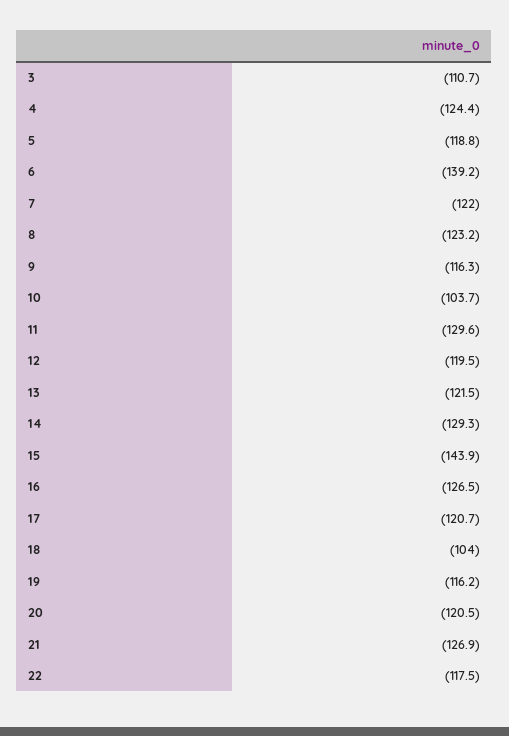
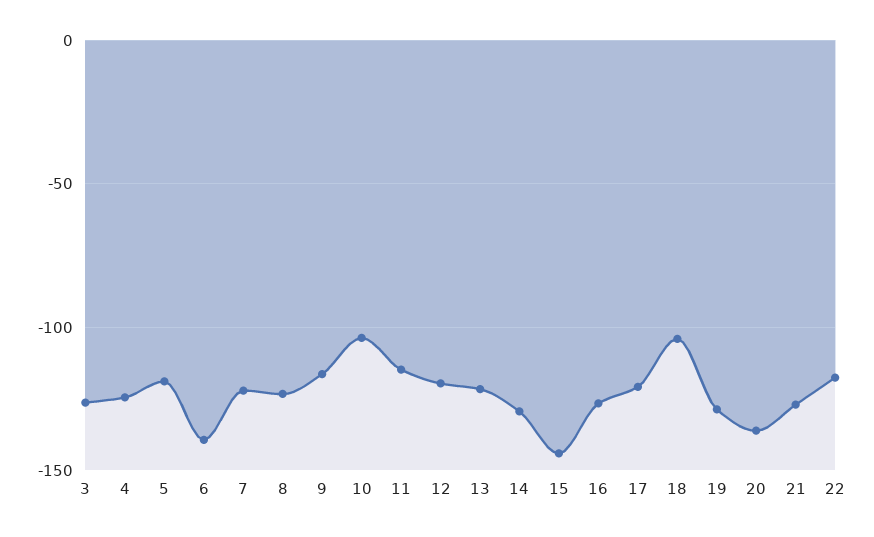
  {
-   "3": -110.7,
+   "3": -125,
    "4": -124.4,
    "5": -118.8,
    "6": -139.2,
    "7": -122,
    "8": -123.2,
    "9": -116.3,
    "10": -103.7,
-   "11": -129.6,
+   "11": -115,
    "12": -119.5,
    "13": -121.5,
    "14": -129.3,
    "15": -143.9,
    "16": -126.5,
    "17": -120.7,
    "18": -104,
-   "19": -116.2,
+   "19": -130,
-   "20": -120.5,
+   "20": -135,
    "21": -126.9,
    "22": -117.5
  }

